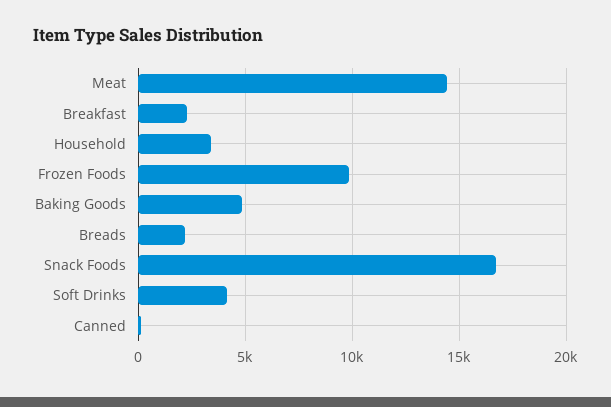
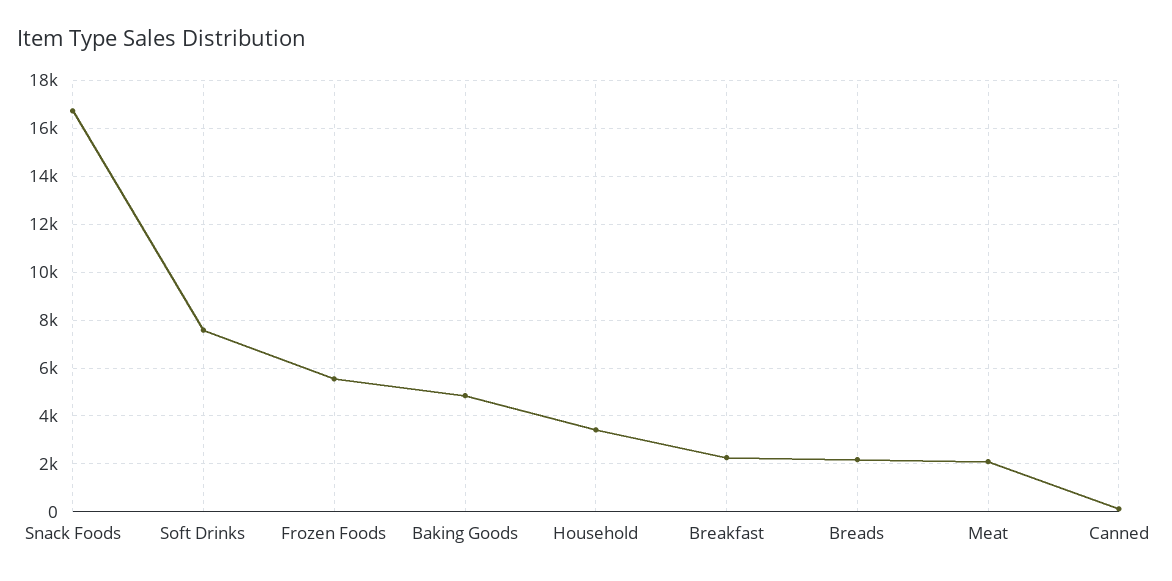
  {
-   "Meat": 14500,
+   "Meat": 2000,
    "Breakfast": 2500,
    "Household": 3500,
-   "Frozen Foods": 10000,
+   "Frozen Foods": 5500,
    "Baking Goods": 5000,
    "Breads": 2000,
    "Snack Foods": 16500,
-   "Soft Drinks": 4000,
+   "Soft Drinks": 7500,
    "Canned": 0
  }

